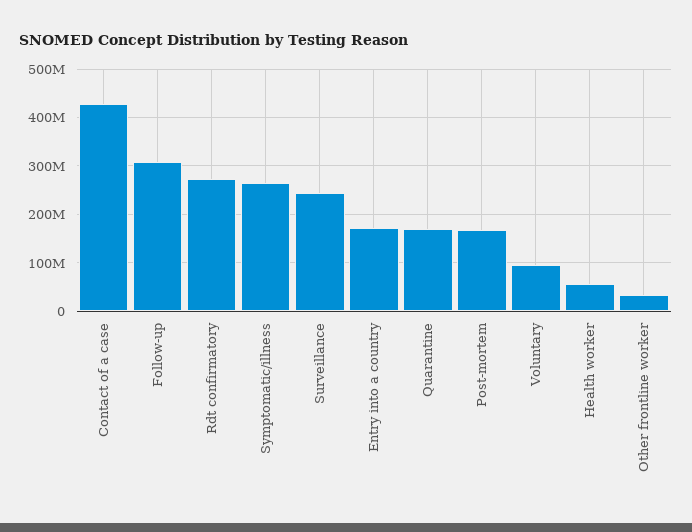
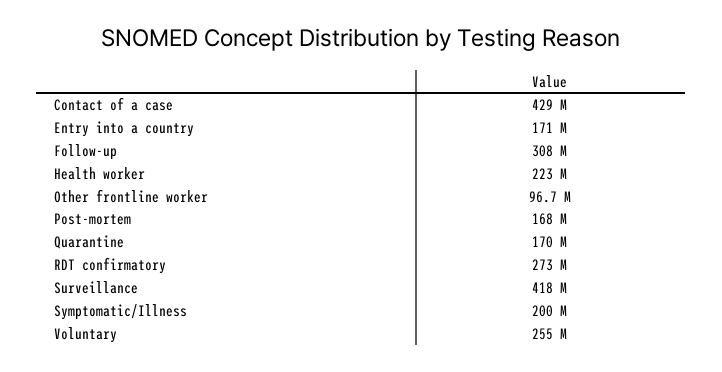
  {
    "Contact of a case": 429000000,
    "Follow-up": 308000000,
    "Rdt confirmatory": 273000000,
-   "Symptomatic/illness": 260000000,
+   "Symptomatic/illness": 200000000,
-   "Surveillance": 240000000,
+   "Surveillance": 418000000,
    "Entry into a country": 171000000,
    "Quarantine": 170000000,
    "Post-mortem": 168000000,
-   "Voluntary": 100000000,
+   "Voluntary": 255000000,
-   "Health worker": 60000000,
+   "Health worker": 223000000,
-   "Other frontline worker": 40000000
+   "Other frontline worker": 96700000
  }

